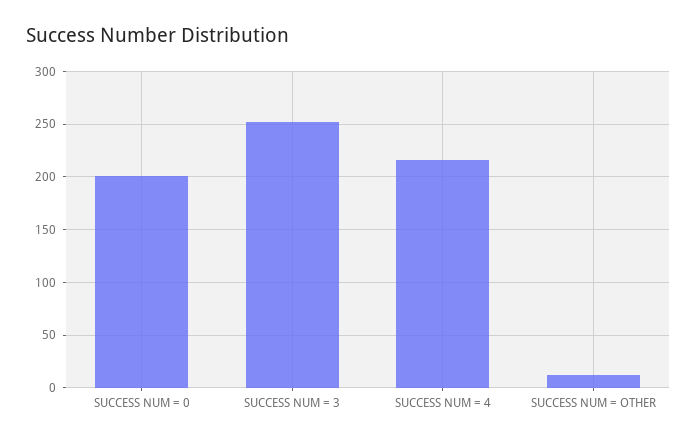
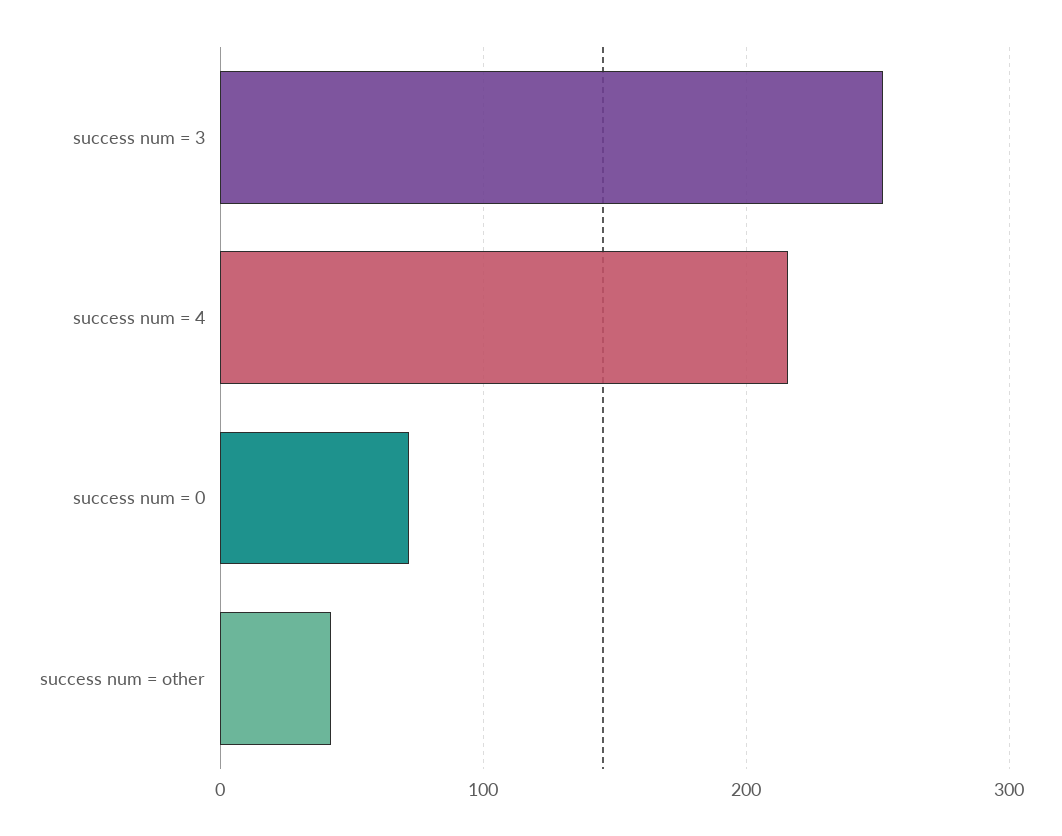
  {
-   "SUCCESS NUM = 0": 200,
+   "SUCCESS NUM = 0": 70,
    "SUCCESS NUM = 3": 250,
    "SUCCESS NUM = 4": 220,
-   "SUCCESS NUM = OTHER": 10
+   "SUCCESS NUM = OTHER": 40
  }

